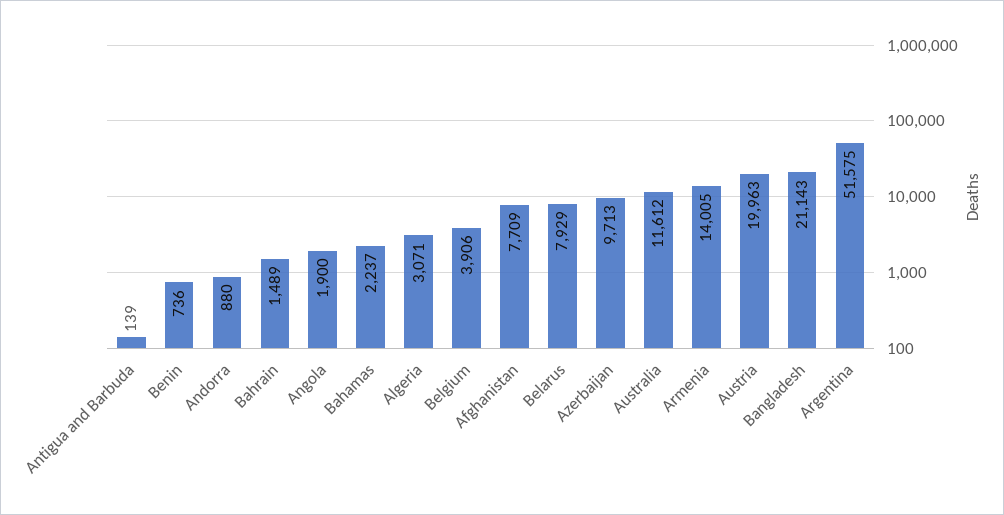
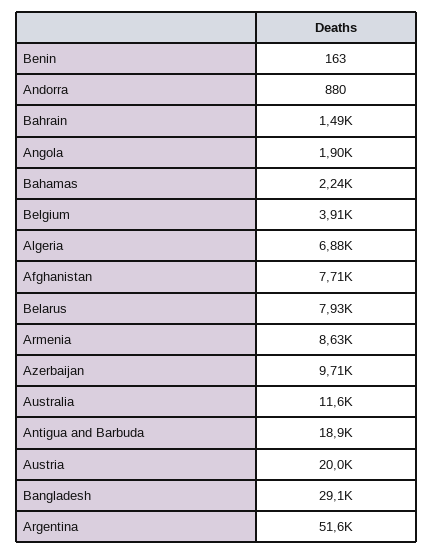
  {
-   "Antigua and Barbuda": 139,
+   "Antigua and Barbuda": 18900,
-   "Benin": 736,
+   "Benin": 163,
    "Andorra": 880,
    "Bahrain": 1489,
    "Angola": 1900,
    "Bahamas": 2237,
-   "Algeria": 3071,
+   "Algeria": 6880,
    "Belgium": 3906,
    "Afghanistan": 7709,
    "Belarus": 7929,
    "Azerbaijan": 9713,
    "Australia": 11612,
-   "Armenia": 14005,
+   "Armenia": 8630,
    "Austria": 19963,
-   "Bangladesh": 21143,
+   "Bangladesh": 29100,
    "Argentina": 51575
  }

